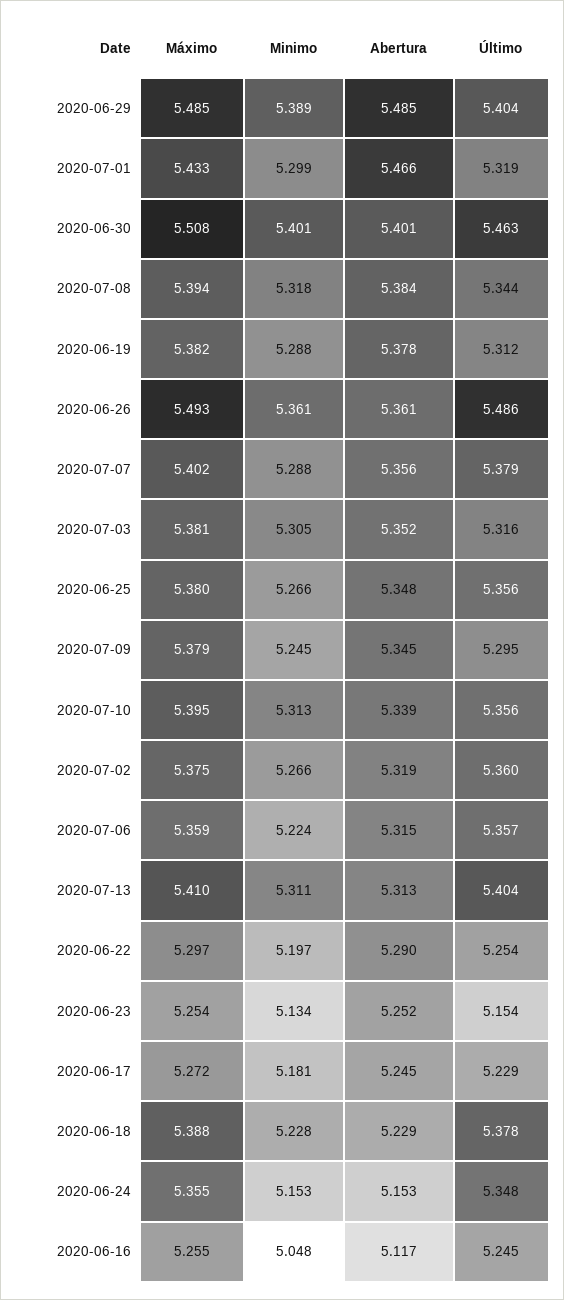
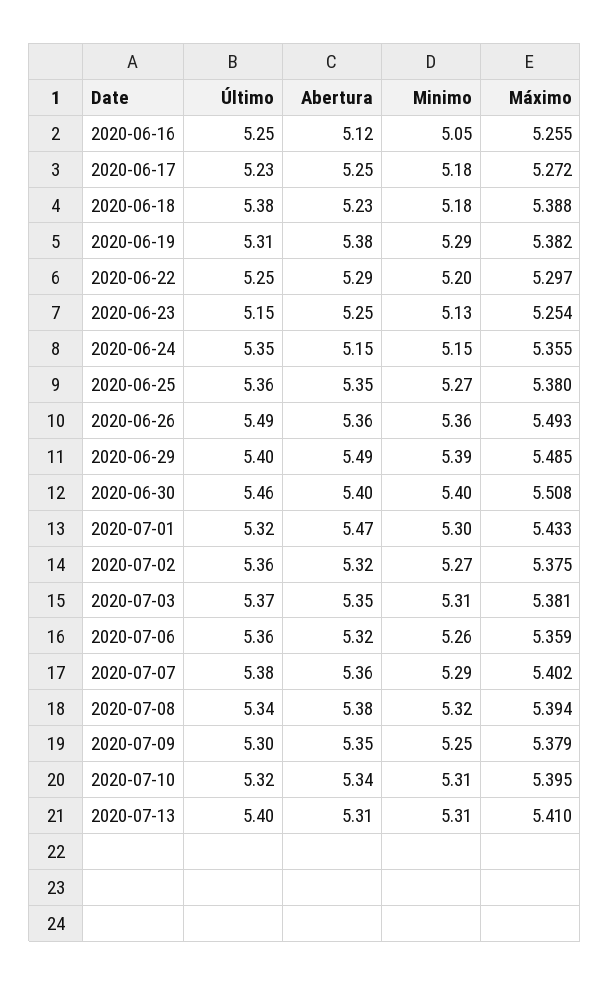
  {
    "Máximo": {
      "2020-06-29": 5.485,
      "2020-07-01": 5.433,
      "2020-06-30": 5.508,
      "2020-07-08": 5.394,
      "2020-06-19": 5.382,
      "2020-06-26": 5.493,
      "2020-07-07": 5.402,
      "2020-07-03": 5.381,
      "2020-06-25": 5.38,
      "2020-07-09": 5.379,
      "2020-07-10": 5.395,
      "2020-07-02": 5.375,
      "2020-07-06": 5.359,
      "2020-07-13": 5.41,
      "2020-06-22": 5.297,
      "2020-06-23": 5.254,
      "2020-06-17": 5.272,
      "2020-06-18": 5.388,
      "2020-06-24": 5.355,
      "2020-06-16": 5.255
    },
    "Minimo": {
      "2020-06-29": 5.389,
      "2020-07-01": 5.299,
      "2020-06-30": 5.401,
      "2020-07-08": 5.318,
      "2020-06-19": 5.288,
      "2020-06-26": 5.361,
      "2020-07-07": 5.288,
      "2020-07-03": 5.305,
      "2020-06-25": 5.266,
      "2020-07-09": 5.245,
      "2020-07-10": 5.313,
      "2020-07-02": 5.266,
-     "2020-07-06": 5.224,
+     "2020-07-06": 5.26,
      "2020-07-13": 5.311,
      "2020-06-22": 5.197,
      "2020-06-23": 5.134,
      "2020-06-17": 5.181,
-     "2020-06-18": 5.228,
+     "2020-06-18": 5.18,
      "2020-06-24": 5.153,
      "2020-06-16": 5.048
    },
    "Abertura": {
      "2020-06-29": 5.485,
      "2020-07-01": 5.466,
      "2020-06-30": 5.401,
      "2020-07-08": 5.384,
      "2020-06-19": 5.378,
      "2020-06-26": 5.361,
      "2020-07-07": 5.356,
      "2020-07-03": 5.352,
      "2020-06-25": 5.348,
      "2020-07-09": 5.345,
      "2020-07-10": 5.339,
      "2020-07-02": 5.319,
      "2020-07-06": 5.315,
      "2020-07-13": 5.313,
      "2020-06-22": 5.29,
      "2020-06-23": 5.252,
      "2020-06-17": 5.245,
      "2020-06-18": 5.229,
      "2020-06-24": 5.153,
      "2020-06-16": 5.117
    },
    "Último": {
      "2020-06-29": 5.404,
      "2020-07-01": 5.319,
      "2020-06-30": 5.463,
      "2020-07-08": 5.344,
      "2020-06-19": 5.312,
      "2020-06-26": 5.486,
      "2020-07-07": 5.379,
-     "2020-07-03": 5.316,
+     "2020-07-03": 5.37,
      "2020-06-25": 5.356,
      "2020-07-09": 5.295,
-     "2020-07-10": 5.356,
+     "2020-07-10": 5.32,
      "2020-07-02": 5.36,
      "2020-07-06": 5.357,
      "2020-07-13": 5.404,
      "2020-06-22": 5.254,
      "2020-06-23": 5.154,
      "2020-06-17": 5.229,
      "2020-06-18": 5.378,
      "2020-06-24": 5.348,
      "2020-06-16": 5.245
    }
  }

